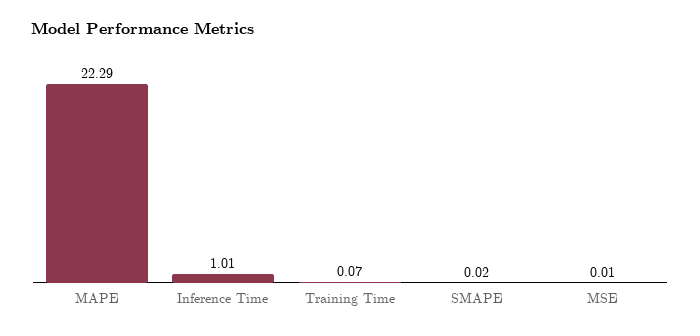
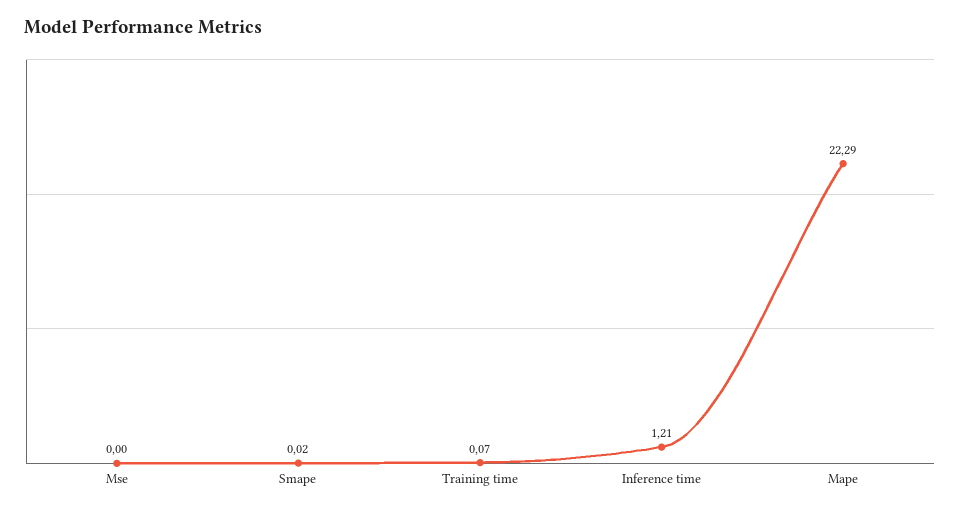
  {
    "MAPE": 22.29,
-   "Inference Time": 1.01,
+   "Inference Time": 1.21,
    "Training Time": 0.07,
    "SMAPE": 0.02,
-   "MSE": 0.01
+   "MSE": 0
  }

